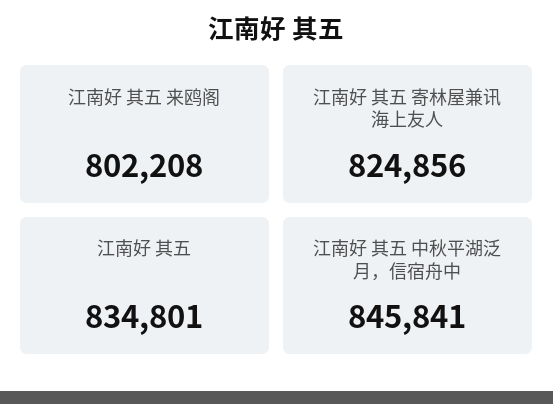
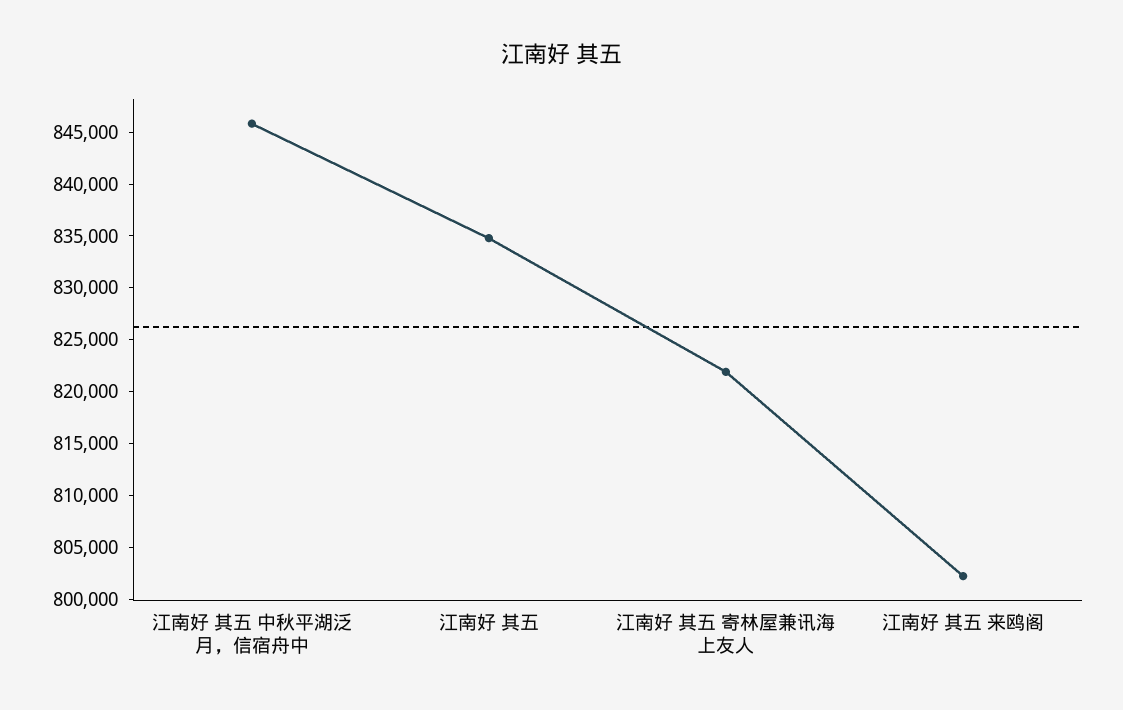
  {
    "江南好 其五 来鸥阁": 802208,
-   "江南好 其五 寄林屋兼讯海上友人": 824856,
+   "江南好 其五 寄林屋兼讯海上友人": 822000,
    "江南好 其五": 834801,
    "江南好 其五 中秋平湖泛月，信宿舟中": 845841
  }

